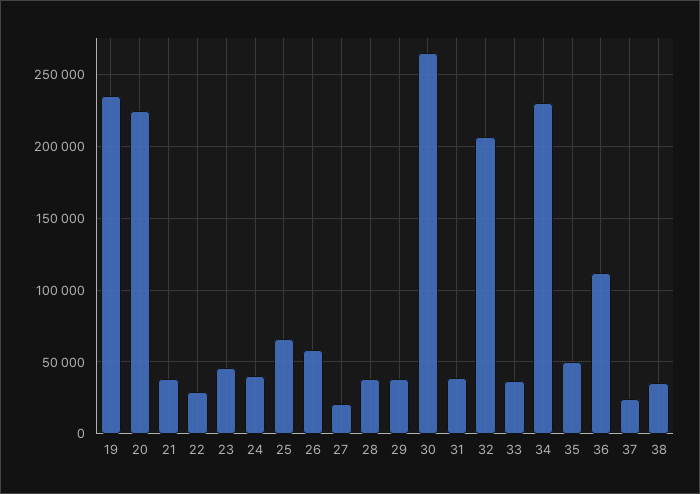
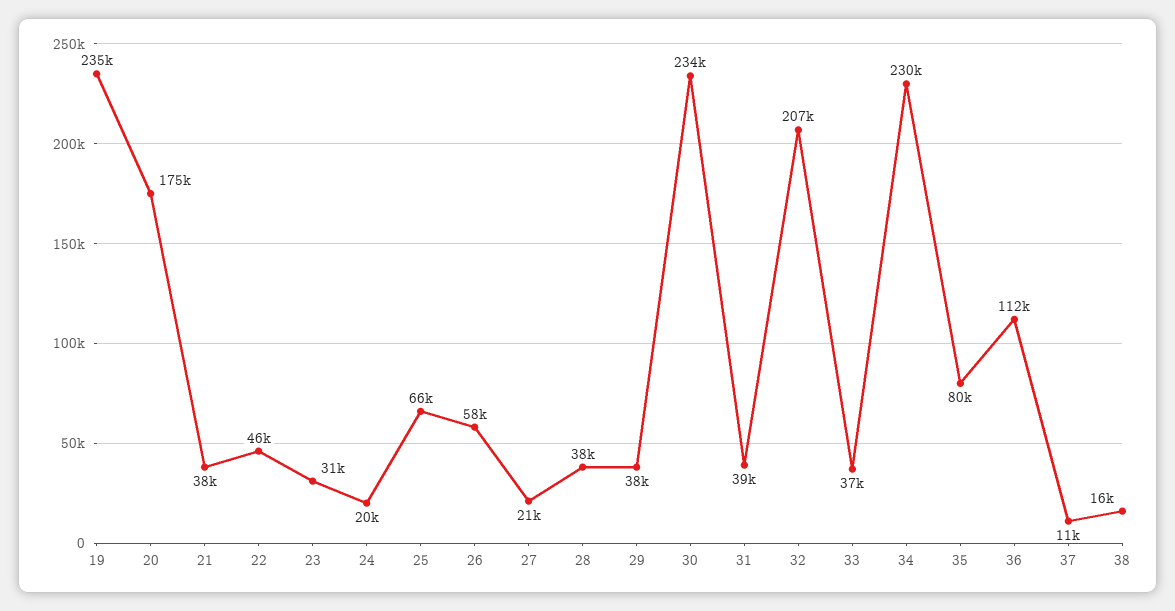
  {
    "19": 235000,
-   "20": 225000,
+   "20": 175000,
    "21": 38000,
-   "22": 30000,
+   "22": 46000,
-   "23": 45000,
+   "23": 31000,
-   "24": 40000,
+   "24": 20000,
    "25": 66000,
    "26": 58000,
    "27": 21000,
    "28": 38000,
    "29": 38000,
-   "30": 265000,
+   "30": 234000,
    "31": 39000,
    "32": 207000,
    "33": 37000,
    "34": 230000,
-   "35": 50000,
+   "35": 80000,
    "36": 112000,
-   "37": 25000,
+   "37": 11000,
-   "38": 35000
+   "38": 16000
  }

